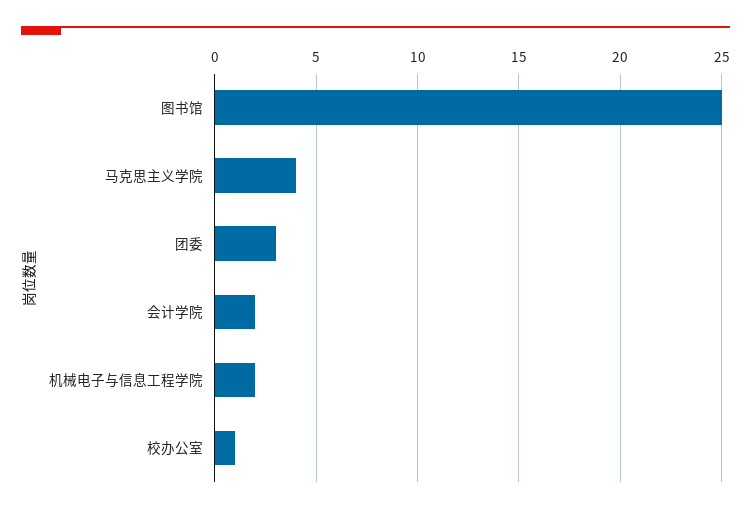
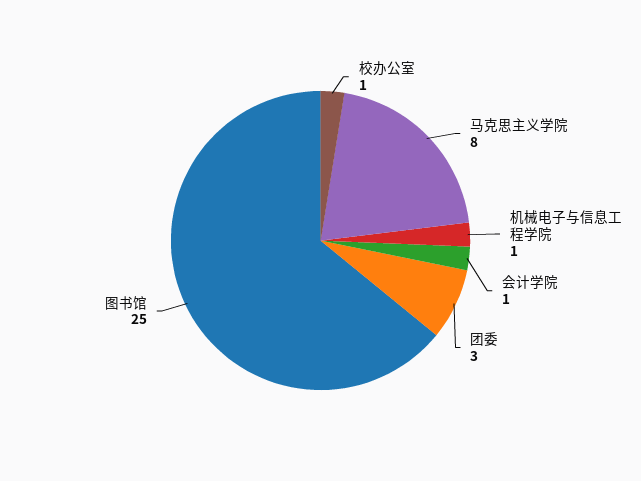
  {
    "图书馆": 25,
-   "马克思主义学院": 4,
+   "马克思主义学院": 8,
    "团委": 3,
-   "会计学院": 2,
+   "会计学院": 1,
-   "机械电子与信息工程学院": 2,
+   "机械电子与信息工程学院": 1,
    "校办公室": 1
  }

